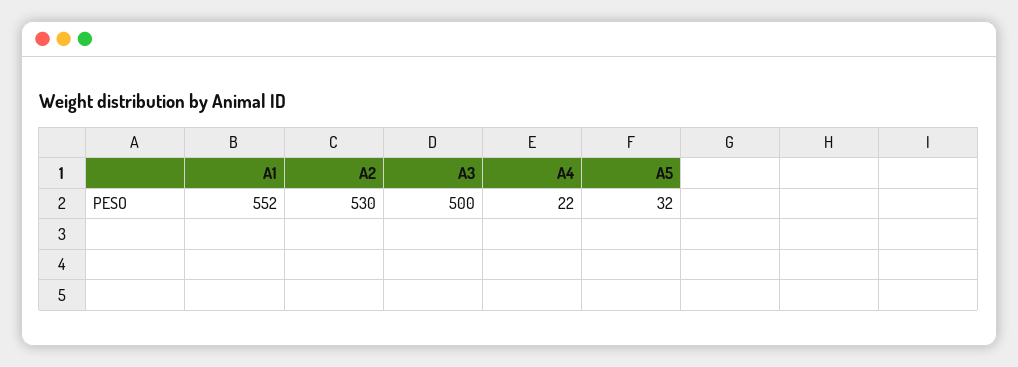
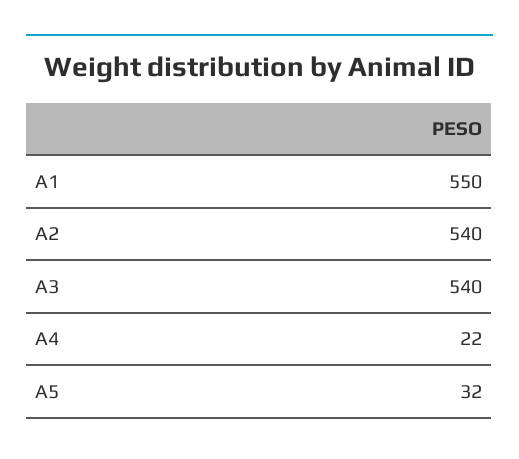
  {
-   "A1": 552,
+   "A1": 550,
-   "A2": 530,
+   "A2": 540,
-   "A3": 500,
+   "A3": 540,
    "A4": 22,
    "A5": 32
  }

